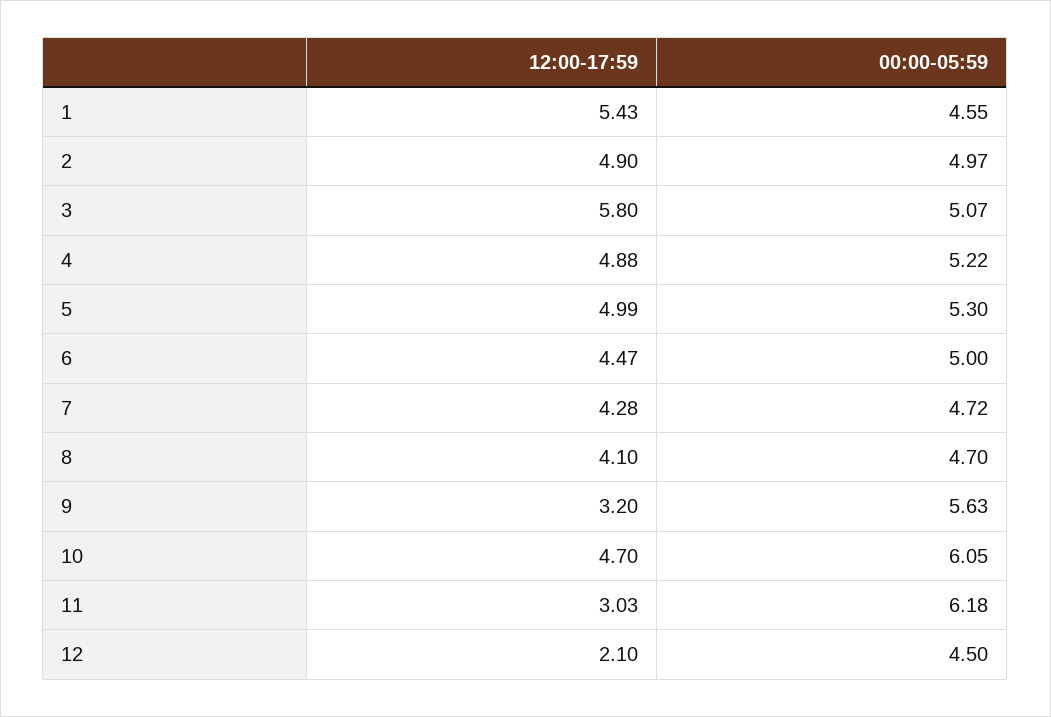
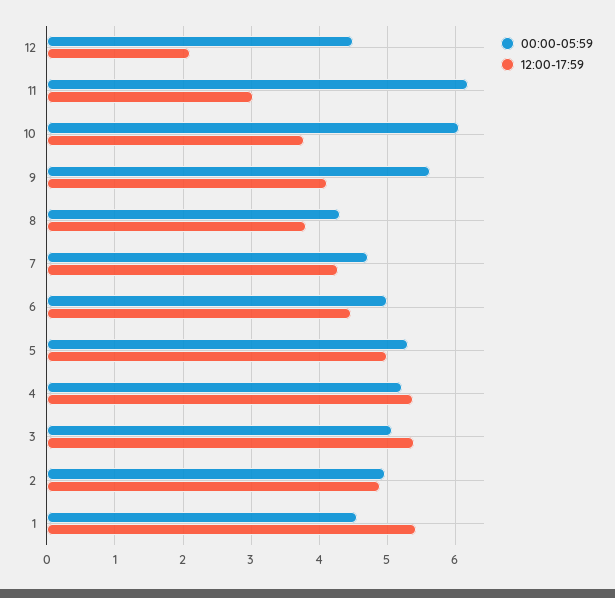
  {
    "12:00-17:59": {
      "1": 5.43,
      "2": 4.9,
-     "3": 5.8,
+     "3": 5.4,
-     "4": 4.88,
+     "4": 5.4,
      "5": 4.99,
      "6": 4.47,
      "7": 4.28,
-     "8": 4.1,
+     "8": 3.8,
-     "9": 3.2,
+     "9": 4.1,
-     "10": 4.7,
+     "10": 3.8,
      "11": 3.03,
      "12": 2.1
    },
    "00:00-05:59": {
      "1": 4.55,
      "2": 4.97,
      "3": 5.07,
      "4": 5.22,
      "5": 5.3,
      "6": 5,
      "7": 4.72,
-     "8": 4.7,
+     "8": 4.3,
      "9": 5.63,
      "10": 6.05,
      "11": 6.18,
      "12": 4.5
    }
  }

